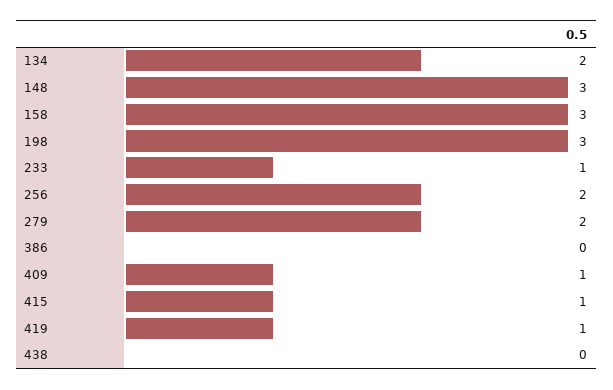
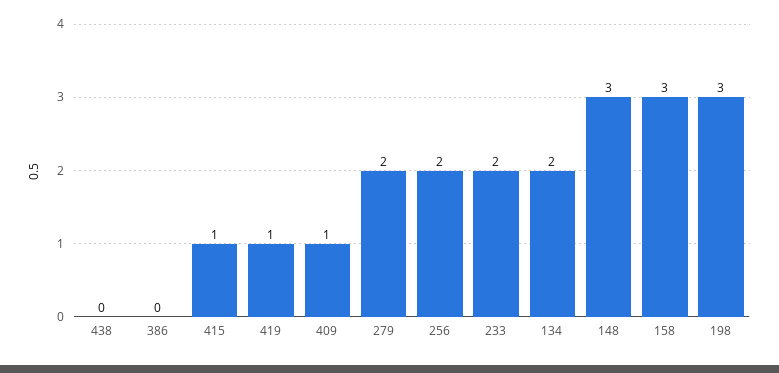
  {
    "134": 2,
    "148": 3,
    "158": 3,
    "198": 3,
-   "233": 1,
+   "233": 2,
    "256": 2,
    "279": 2,
    "386": 0,
    "409": 1,
    "415": 1,
    "419": 1,
    "438": 0
  }

